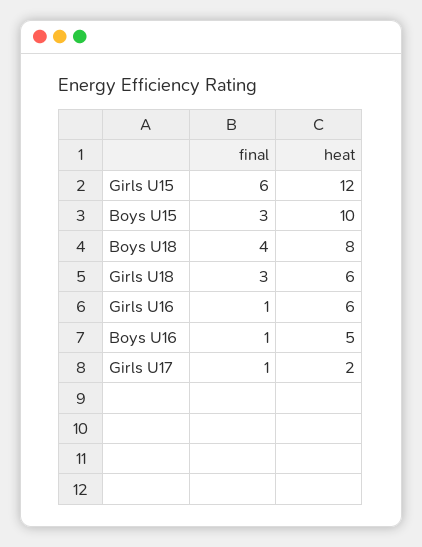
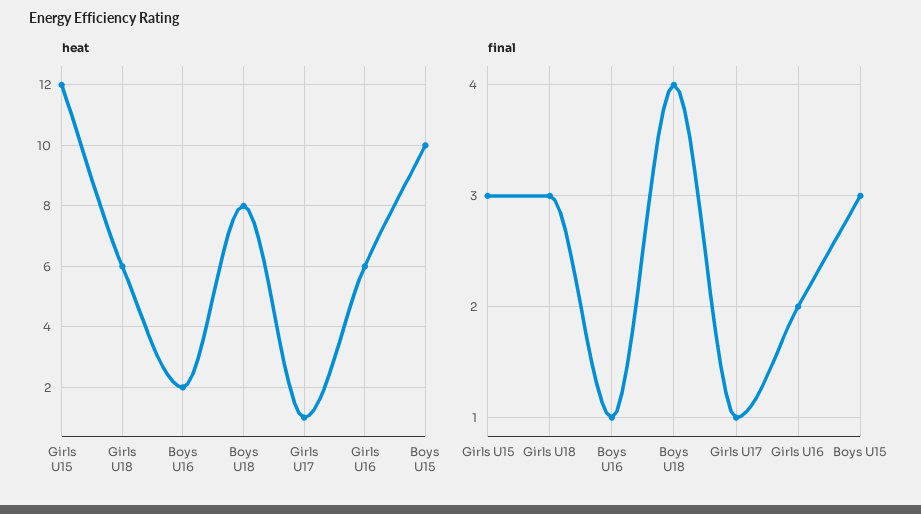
  {
    "final": {
-     "Girls U15": 6,
+     "Girls U15": 3,
      "Boys U15": 3,
      "Boys U18": 4,
      "Girls U18": 3,
-     "Girls U16": 1,
+     "Girls U16": 2,
      "Boys U16": 1,
      "Girls U17": 1
    },
    "heat": {
      "Girls U15": 12,
      "Boys U15": 10,
      "Boys U18": 8,
      "Girls U18": 6,
      "Girls U16": 6,
-     "Boys U16": 5,
+     "Boys U16": 2,
-     "Girls U17": 2
+     "Girls U17": 1
    }
  }

